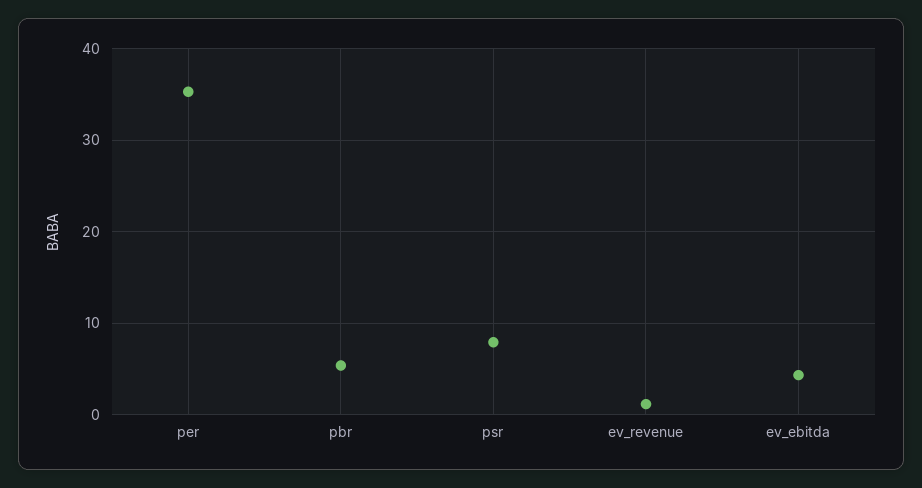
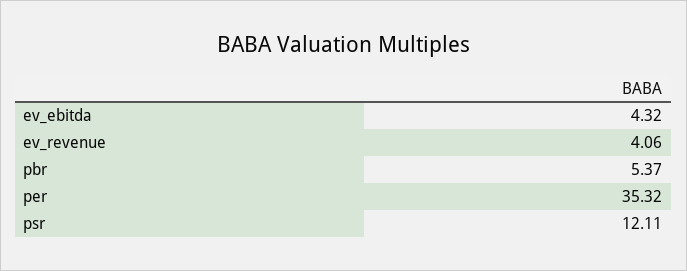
  {
    "per": 35.32,
    "pbr": 5.37,
-   "psr": 8,
+   "psr": 12.11,
-   "ev_revenue": 1,
+   "ev_revenue": 4.06,
    "ev_ebitda": 4.32
  }

